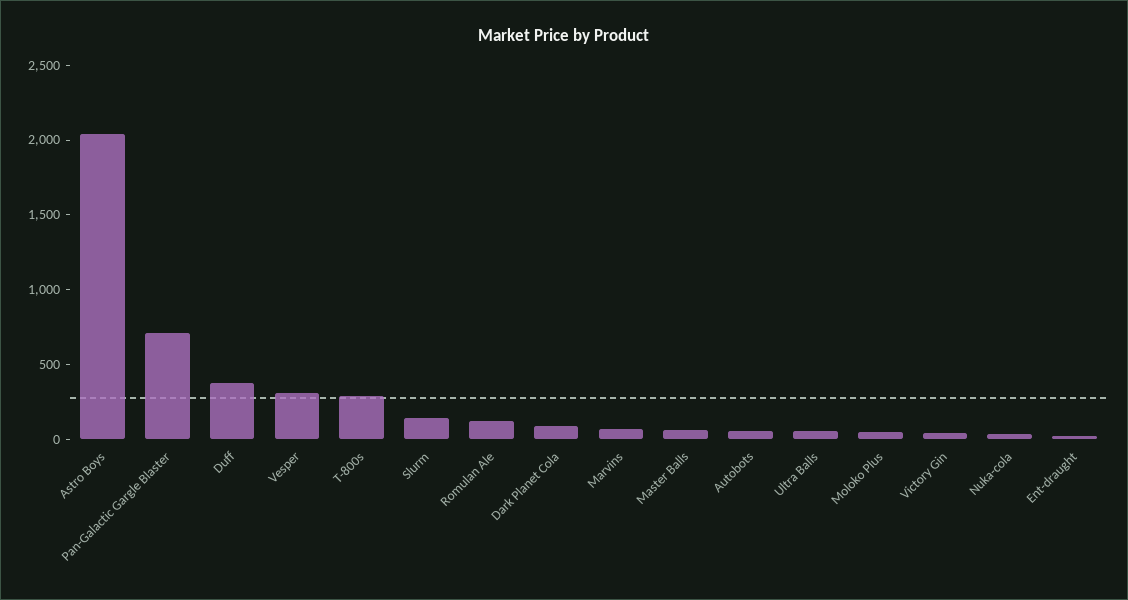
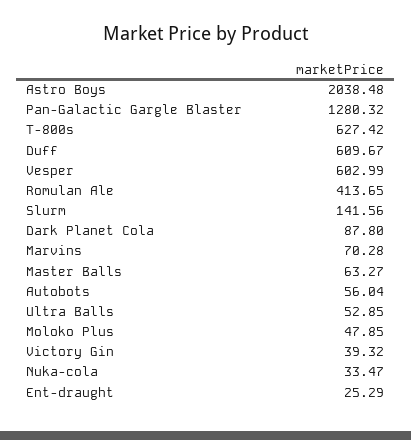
  {
    "Astro Boys": 2038.48,
-   "Pan-Galactic Gargle Blaster": 700,
+   "Pan-Galactic Gargle Blaster": 1280.32,
-   "Duff": 400,
+   "Duff": 609.67,
-   "Vesper": 300,
+   "Vesper": 602.99,
-   "T-800s": 300,
+   "T-800s": 627.42,
    "Slurm": 141.56,
-   "Romulan Ale": 100,
+   "Romulan Ale": 413.65,
    "Dark Planet Cola": 87.8,
    "Marvins": 70.28,
    "Master Balls": 63.27,
    "Autobots": 56.04,
    "Ultra Balls": 52.85,
    "Moloko Plus": 47.85,
    "Victory Gin": 39.32,
    "Nuka-cola": 33.47,
    "Ent-draught": 25.29
  }

